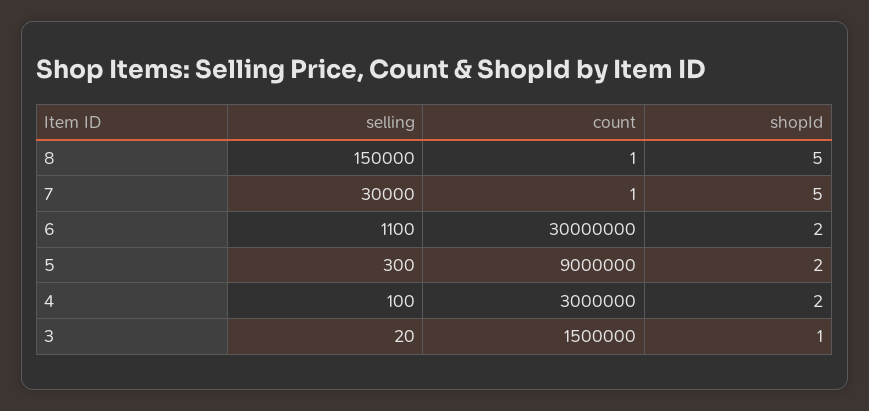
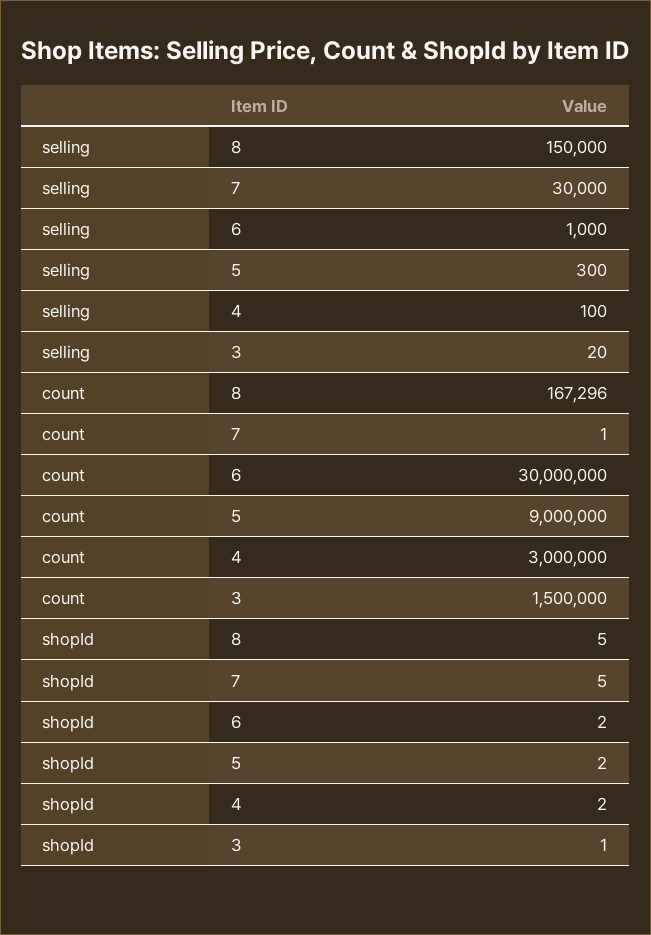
  {
    "selling": {
      "8": 150000,
      "7": 30000,
-     "6": 1100,
+     "6": 1000,
      "5": 300,
      "4": 100,
      "3": 20
    },
    "count": {
-     "8": 1,
+     "8": 167296,
      "7": 1,
      "6": 30000000,
      "5": 9000000,
      "4": 3000000,
      "3": 1500000
    },
    "shopId": {
      "8": 5,
      "7": 5,
      "6": 2,
      "5": 2,
      "4": 2,
      "3": 1
    }
  }

